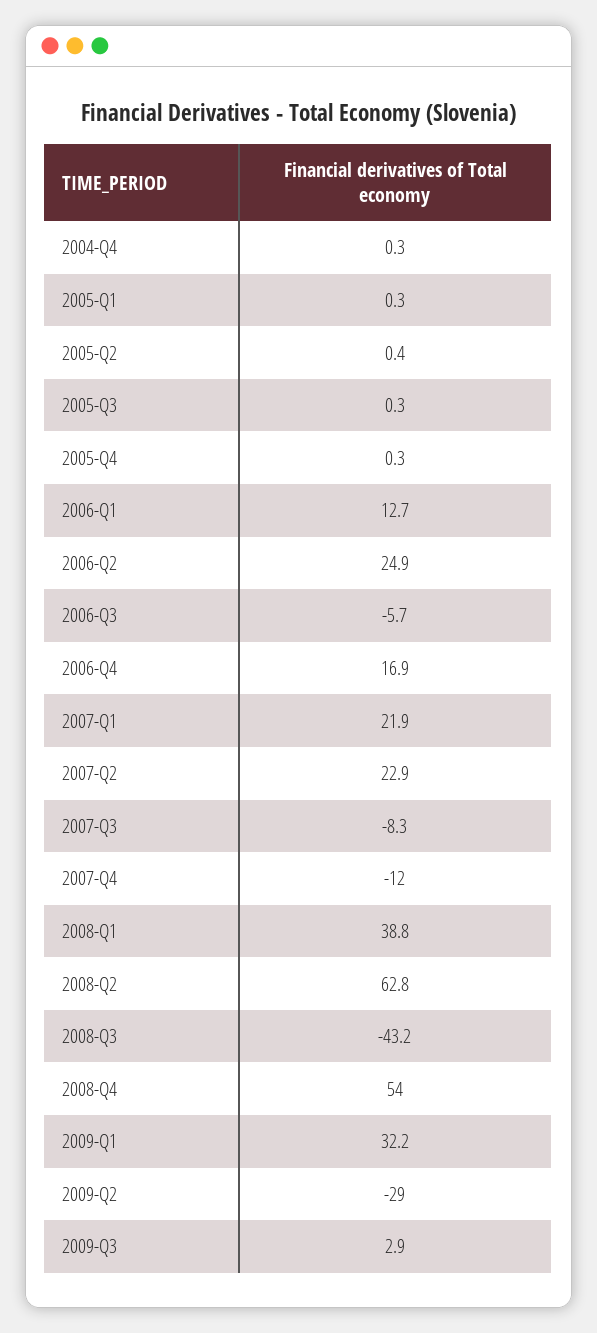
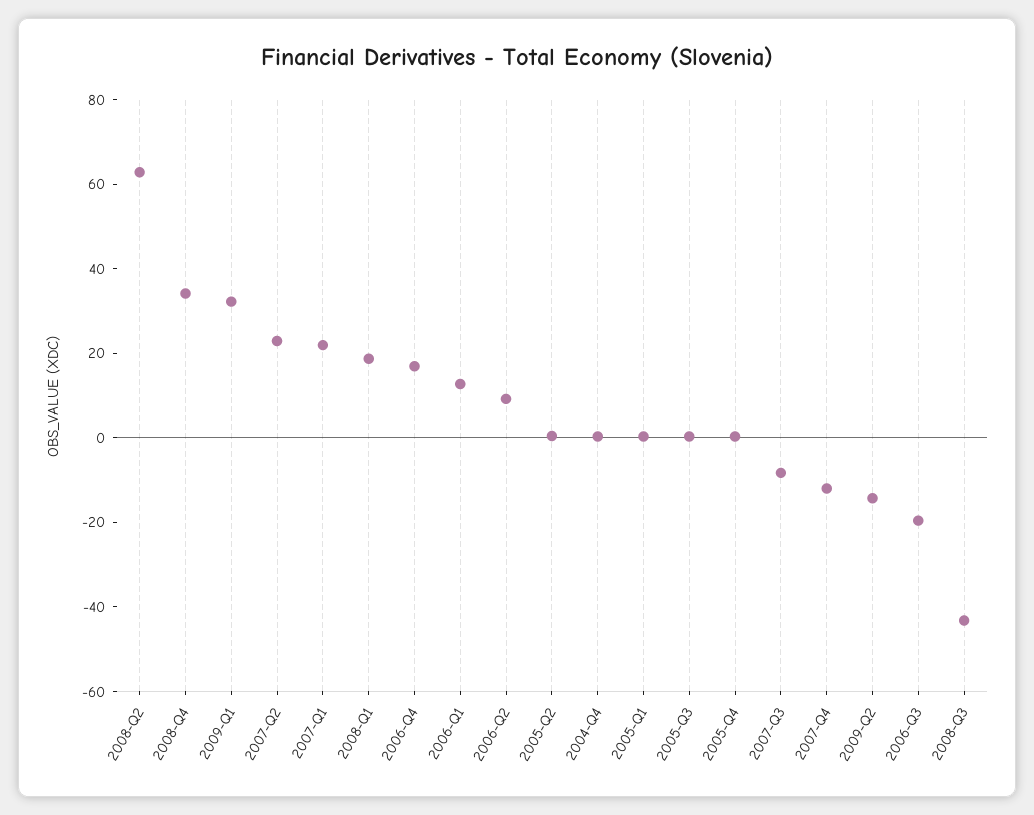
  {
    "2004-Q4": 0.3,
    "2005-Q1": 0.3,
    "2005-Q2": 0.4,
    "2005-Q3": 0.3,
    "2005-Q4": 0.3,
    "2006-Q1": 12.7,
-   "2006-Q2": 24.9,
+   "2006-Q2": 10,
-   "2006-Q3": -5.7,
+   "2006-Q3": -20,
    "2006-Q4": 16.9,
    "2007-Q1": 21.9,
    "2007-Q2": 22.9,
    "2007-Q3": -8.3,
    "2007-Q4": -12,
-   "2008-Q1": 38.8,
+   "2008-Q1": 20,
    "2008-Q2": 62.8,
    "2008-Q3": -43.2,
-   "2008-Q4": 54,
+   "2008-Q4": 35,
    "2009-Q1": 32.2,
-   "2009-Q2": -29,
+   "2009-Q2": -15
-   "2009-Q3": 2.9
  }

